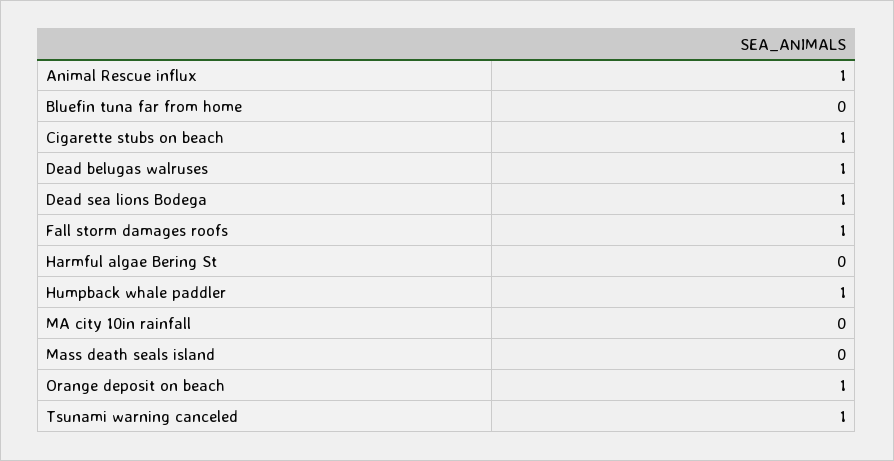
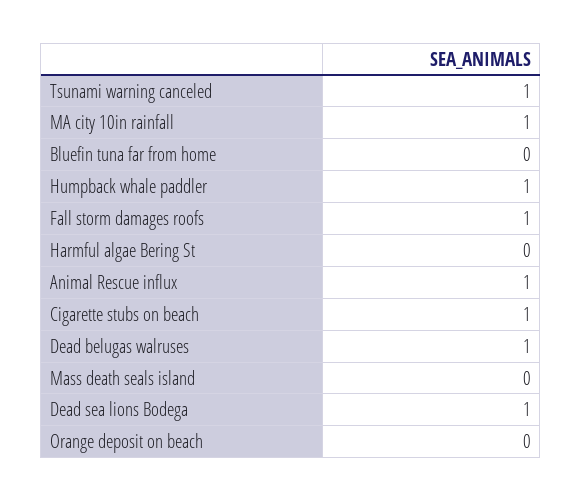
  {
    "Animal Rescue influx": 1,
    "Bluefin tuna far from home": 0,
    "Cigarette stubs on beach": 1,
    "Dead belugas walruses": 1,
    "Dead sea lions Bodega": 1,
    "Fall storm damages roofs": 1,
    "Harmful algae Bering St": 0,
    "Humpback whale paddler": 1,
-   "MA city 10in rainfall": 0,
+   "MA city 10in rainfall": 1,
    "Mass death seals island": 0,
-   "Orange deposit on beach": 1,
+   "Orange deposit on beach": 0,
    "Tsunami warning canceled": 1
  }

